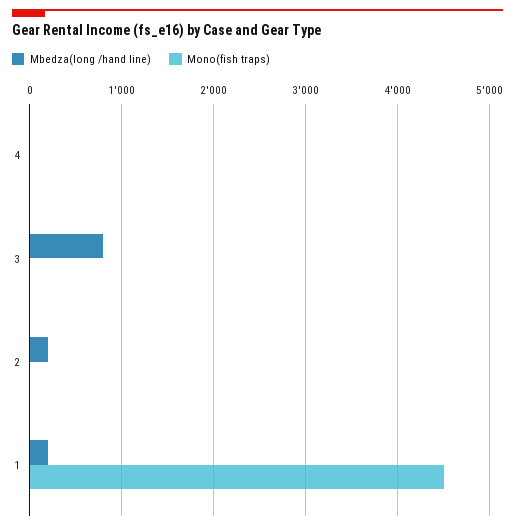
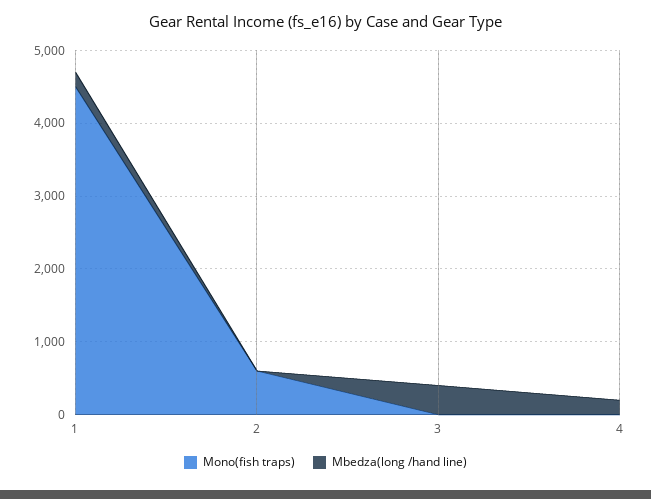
  {
    "Mbedza(long /hand line)": {
-     "4": 0,
+     "4": 200,
-     "3": 800,
+     "3": 400,
-     "2": 200,
+     "2": 0,
      "1": 200
    },
    "Mono(fish traps)": {
      "4": 0,
      "3": 0,
-     "2": 0,
+     "2": 600,
      "1": 4500
    }
  }

